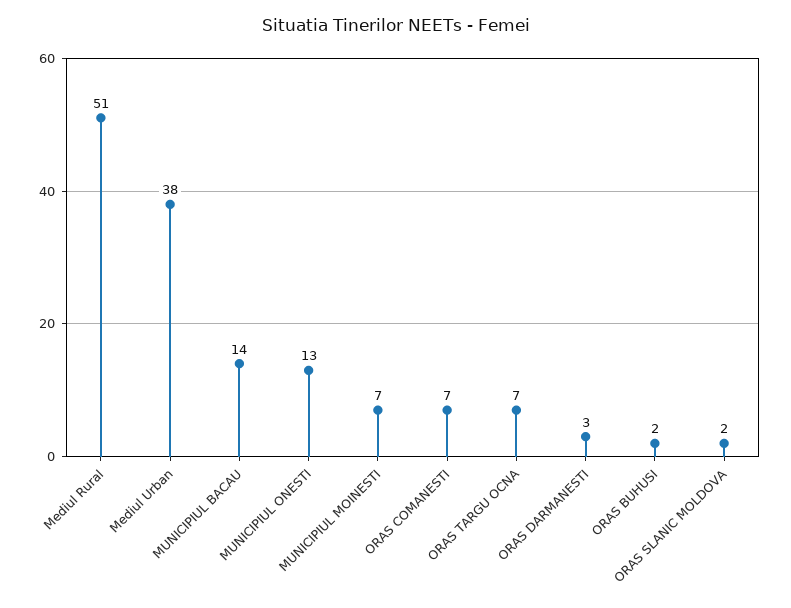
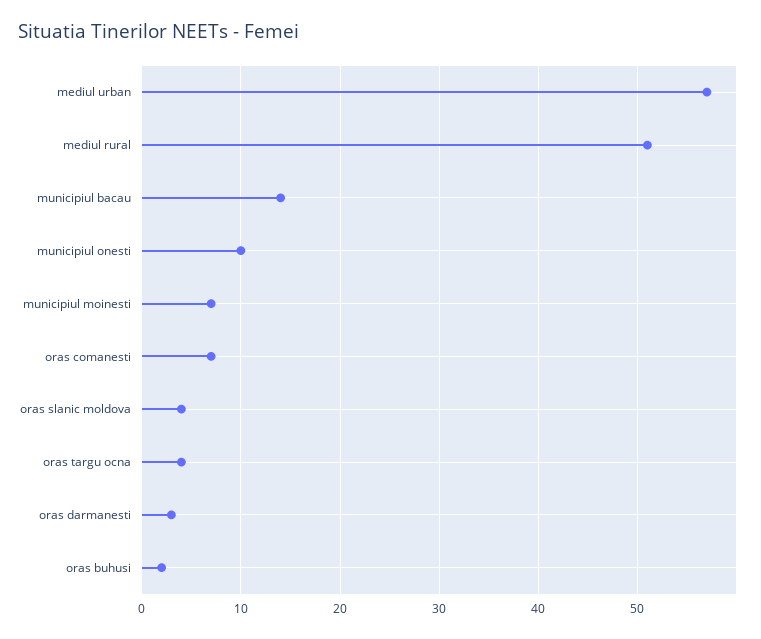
  {
    "Mediul Rural": 51,
-   "Mediul Urban": 38,
+   "Mediul Urban": 57,
    "MUNICIPIUL BACAU": 14,
-   "MUNICIPIUL ONESTI": 13,
+   "MUNICIPIUL ONESTI": 10,
    "MUNICIPIUL MOINESTI": 7,
    "ORAS COMANESTI": 7,
-   "ORAS TARGU OCNA": 7,
+   "ORAS TARGU OCNA": 4,
    "ORAS DARMANESTI": 3,
    "ORAS BUHUSI": 2,
-   "ORAS SLANIC MOLDOVA": 2
+   "ORAS SLANIC MOLDOVA": 4
  }

